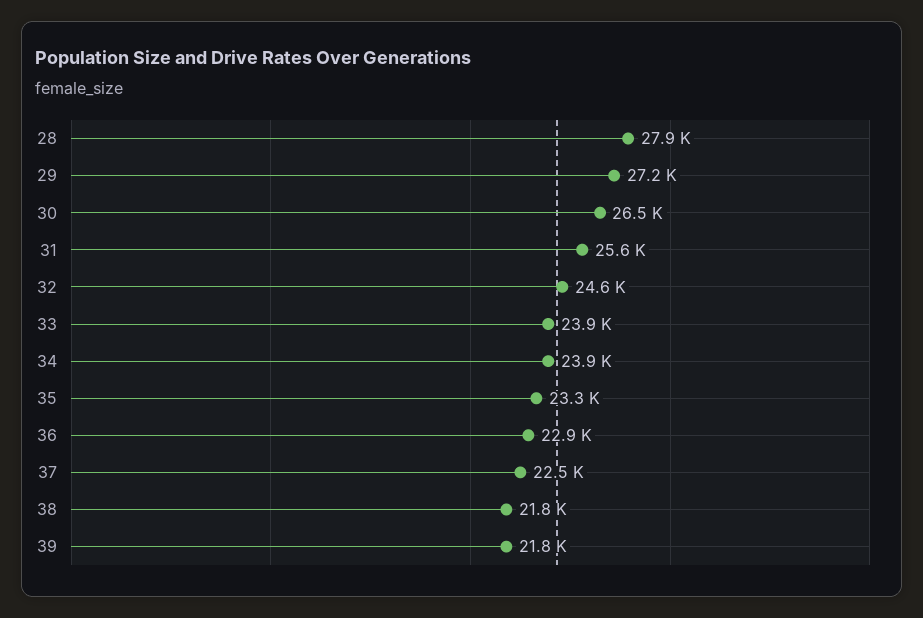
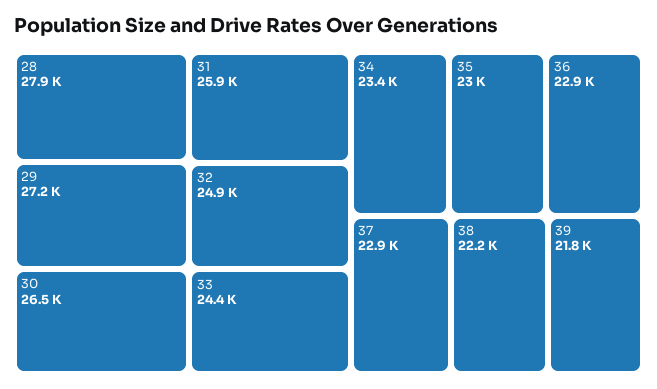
  {
    "28": 27900,
    "29": 27200,
    "30": 26500,
-   "31": 25600,
+   "31": 25900,
-   "32": 24600,
+   "32": 24900,
-   "33": 23900,
+   "33": 24400,
-   "34": 23900,
+   "34": 23400,
-   "35": 23300,
+   "35": 23000,
    "36": 22900,
-   "37": 22500,
+   "37": 22900,
-   "38": 21800,
+   "38": 22200,
    "39": 21800
  }

